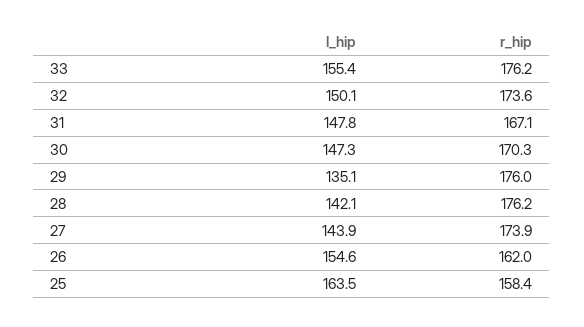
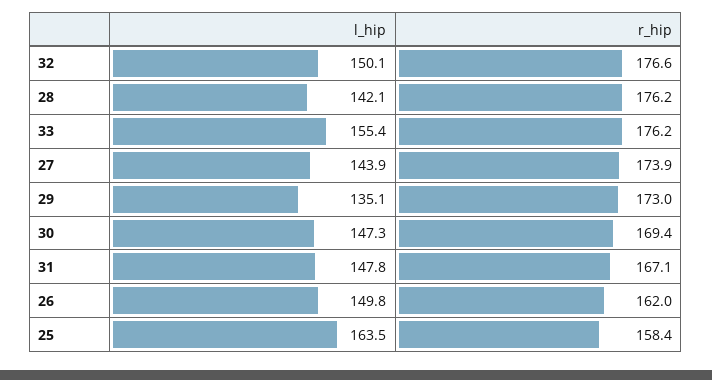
  {
    "l_hip": {
      "33": 155.4,
      "32": 150.1,
      "31": 147.8,
      "30": 147.3,
      "29": 135.1,
      "28": 142.1,
      "27": 143.9,
-     "26": 154.6,
+     "26": 149.8,
      "25": 163.5
    },
    "r_hip": {
      "33": 176.2,
-     "32": 173.6,
+     "32": 176.6,
      "31": 167.1,
-     "30": 170.3,
+     "30": 169.4,
-     "29": 176,
+     "29": 173,
      "28": 176.2,
      "27": 173.9,
      "26": 162,
      "25": 158.4
    }
  }

